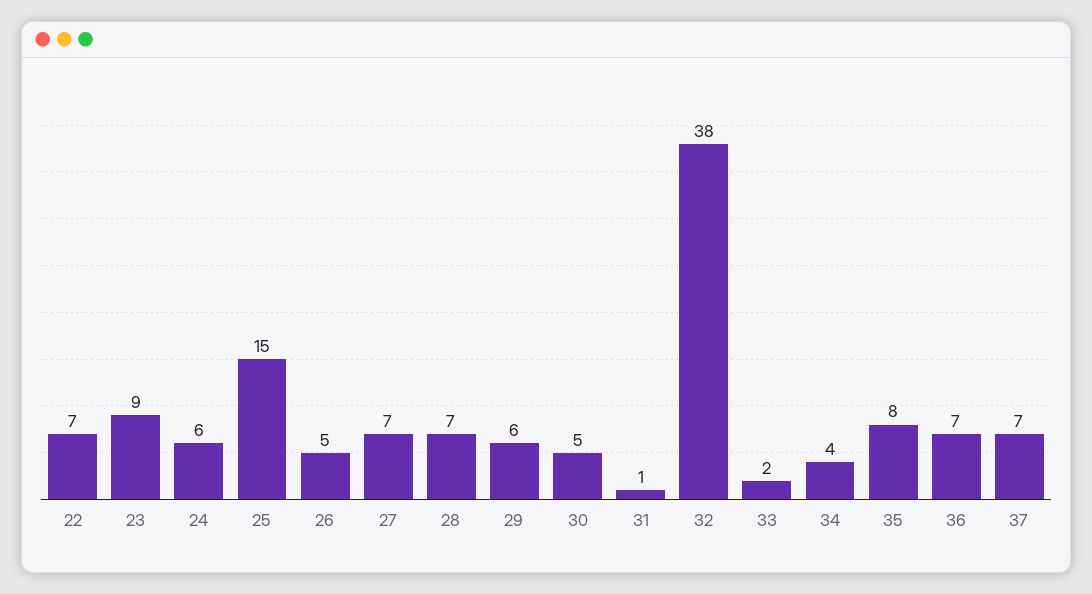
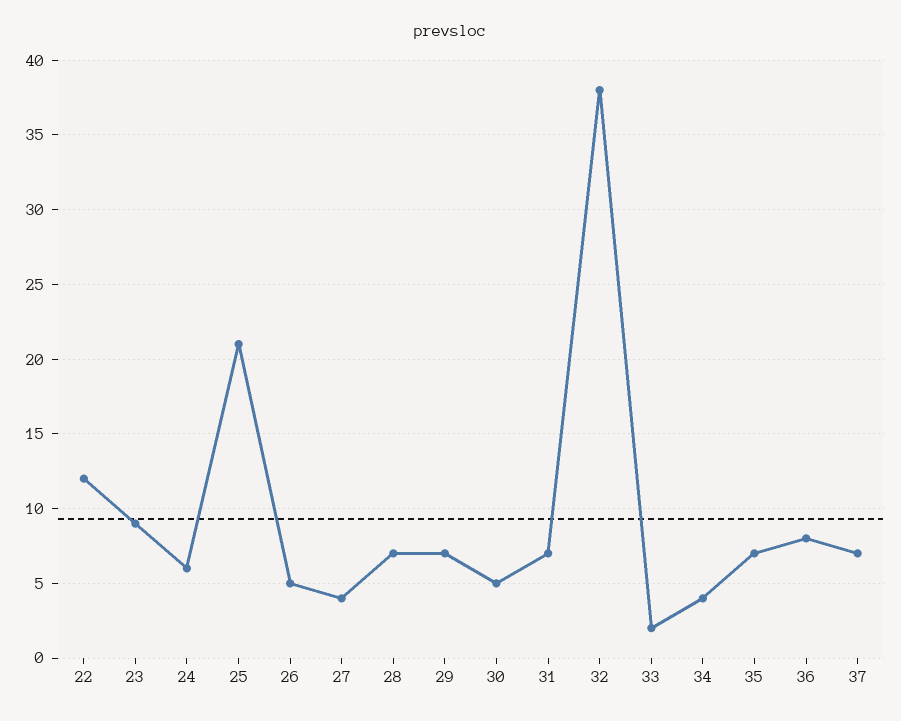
  {
-   "22": 7,
+   "22": 12,
    "23": 9,
    "24": 6,
-   "25": 15,
+   "25": 21,
    "26": 5,
-   "27": 7,
+   "27": 4,
    "28": 7,
-   "29": 6,
+   "29": 7,
    "30": 5,
-   "31": 1,
+   "31": 7,
    "32": 38,
    "33": 2,
    "34": 4,
-   "35": 8,
+   "35": 7,
-   "36": 7,
+   "36": 8,
    "37": 7
  }

